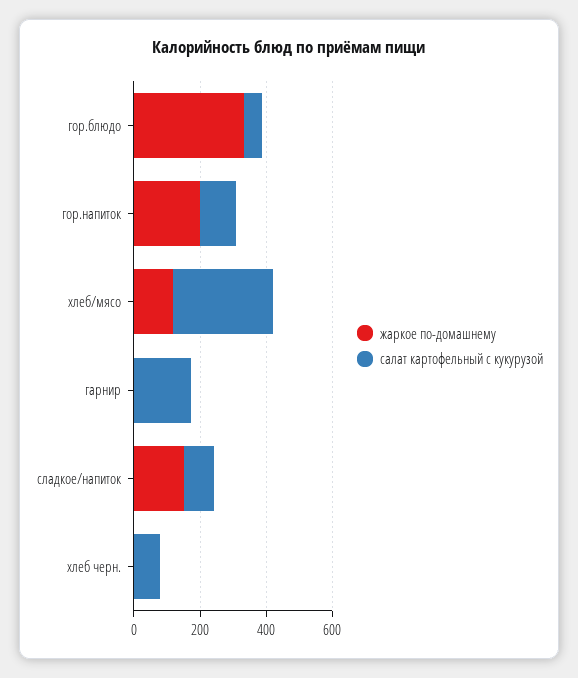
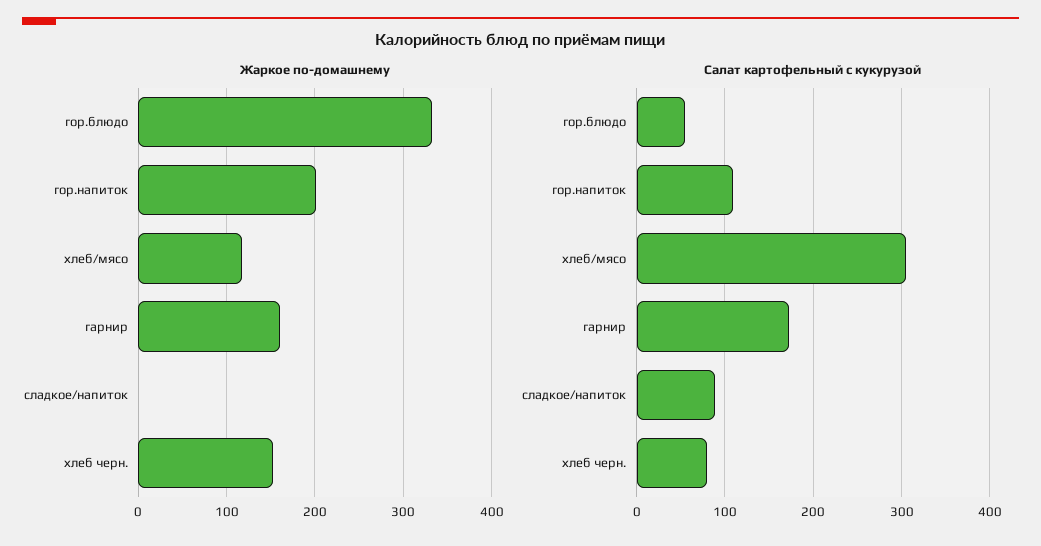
  {
    "жаркое по-домашнему": {
      "гор.блюдо": 330,
      "гор.напиток": 200,
      "хлеб/мясо": 120,
-     "гарнир": 0,
+     "гарнир": 160,
-     "сладкое/напиток": 150,
+     "сладкое/напиток": 0,
-     "хлеб черн.": 0
+     "хлеб черн.": 150
    },
    "салат картофельный с кукурузой": {
      "гор.блюдо": 60,
      "гор.напиток": 110,
      "хлеб/мясо": 310,
      "гарнир": 170,
      "сладкое/напиток": 90,
      "хлеб черн.": 80
    }
  }

